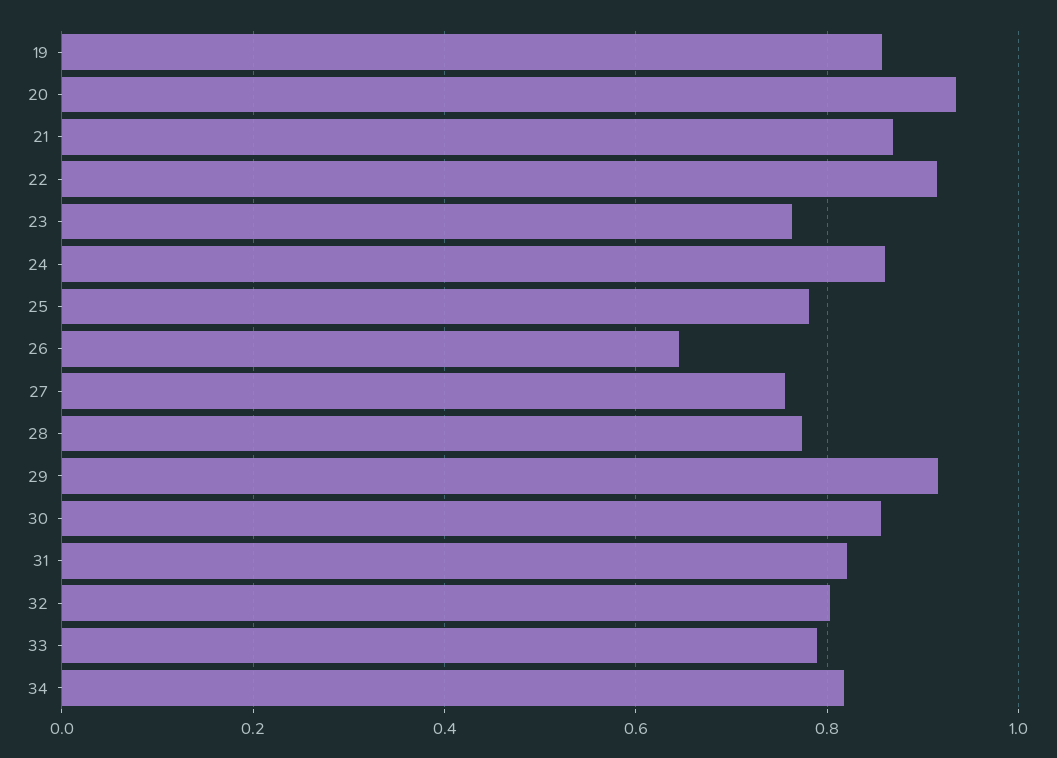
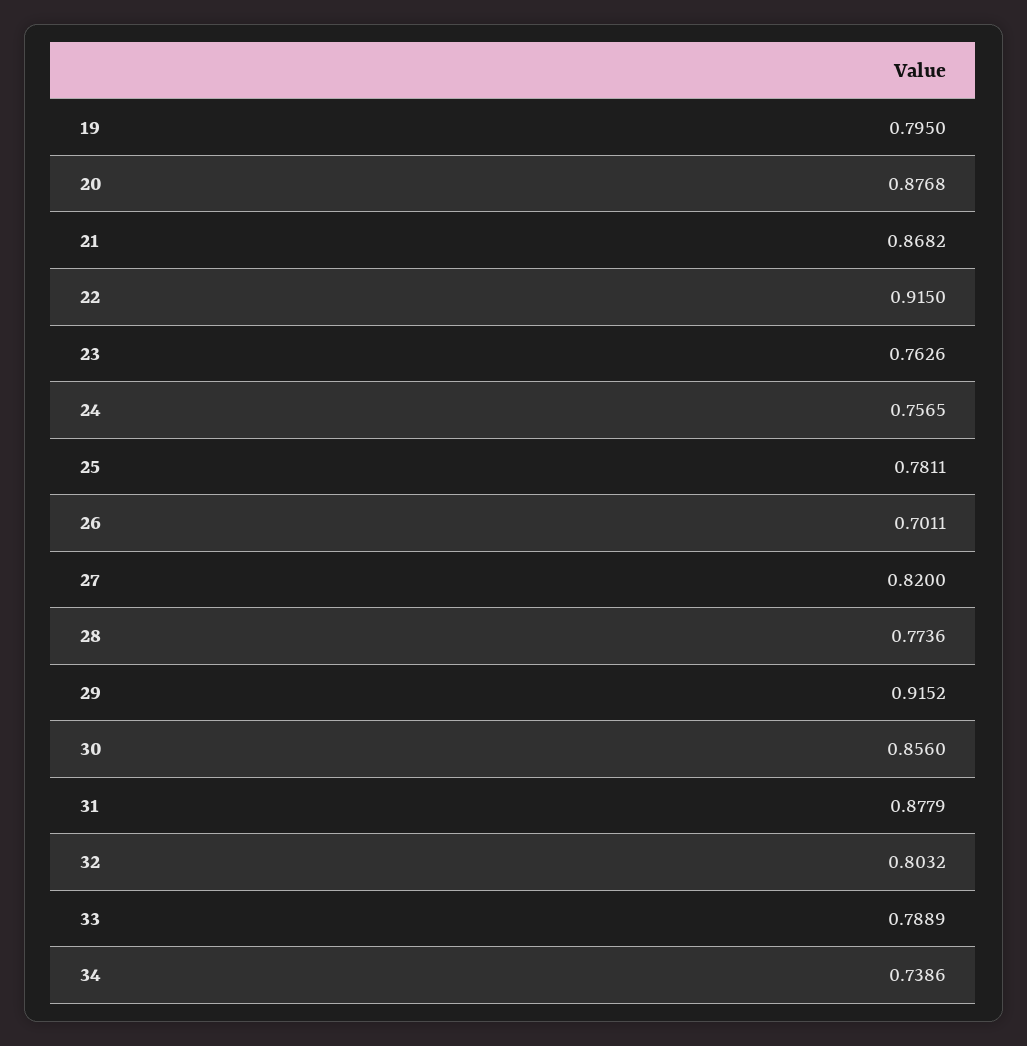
  {
-   "19": 0.86,
+   "19": 0.795,
-   "20": 0.94,
+   "20": 0.8768,
    "21": 0.8682,
    "22": 0.915,
    "23": 0.7626,
-   "24": 0.86,
+   "24": 0.7565,
    "25": 0.7811,
-   "26": 0.64,
+   "26": 0.7011,
-   "27": 0.76,
+   "27": 0.82,
    "28": 0.7736,
    "29": 0.9152,
    "30": 0.856,
-   "31": 0.82,
+   "31": 0.8779,
    "32": 0.8032,
    "33": 0.7889,
-   "34": 0.82
+   "34": 0.7386
  }

